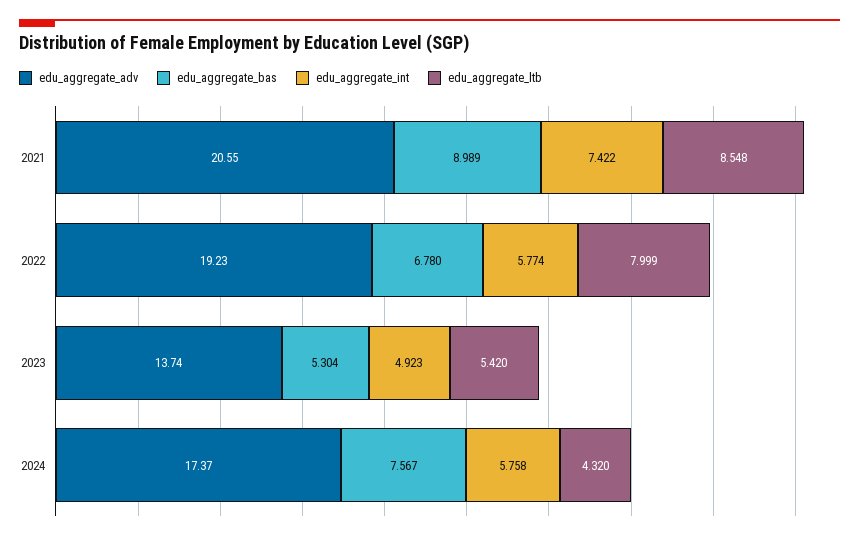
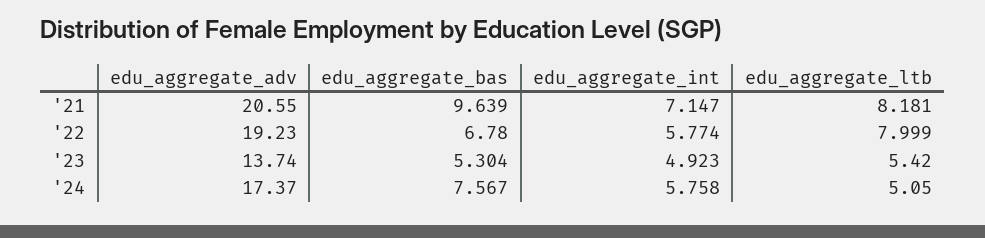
  {
    "edu_aggregate_adv": {
      "2021": 20.55,
      "2022": 19.23,
      "2023": 13.74,
      "2024": 17.37
    },
    "edu_aggregate_bas": {
-     "2021": 8.989,
+     "2021": 9.639,
      "2022": 6.78,
      "2023": 5.304,
      "2024": 7.567
    },
    "edu_aggregate_int": {
-     "2021": 7.422,
+     "2021": 7.147,
      "2022": 5.774,
      "2023": 4.923,
      "2024": 5.758
    },
    "edu_aggregate_ltb": {
-     "2021": 8.548,
+     "2021": 8.181,
      "2022": 7.999,
      "2023": 5.42,
-     "2024": 4.32
+     "2024": 5.05
    }
  }

